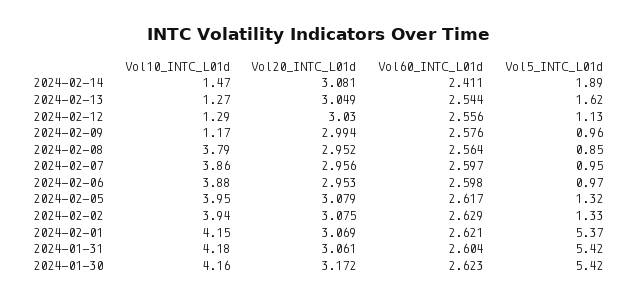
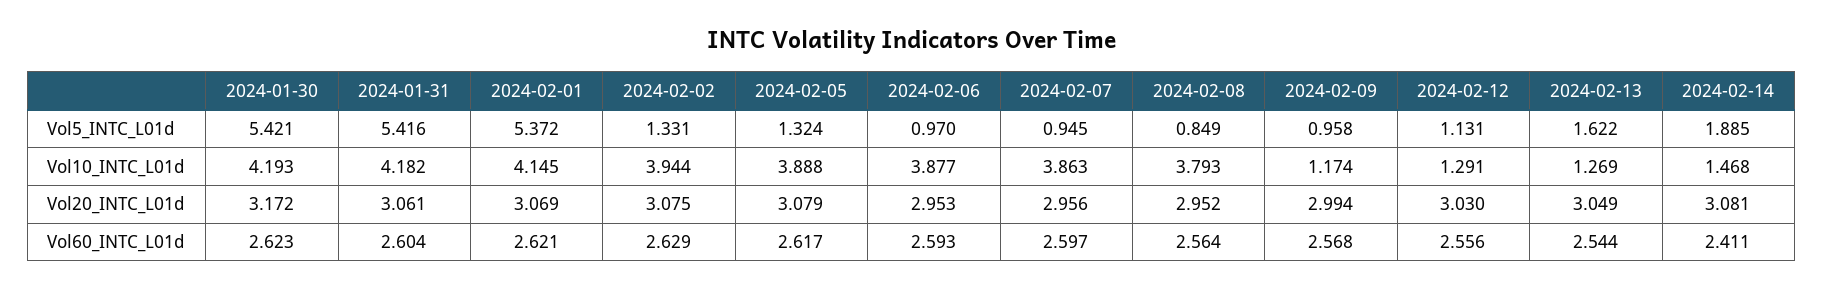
  {
    "Vol10_INTC_L01d": {
      "2024-02-14": 1.468,
      "2024-02-13": 1.269,
      "2024-02-12": 1.291,
      "2024-02-09": 1.174,
      "2024-02-08": 3.793,
      "2024-02-07": 3.863,
      "2024-02-06": 3.877,
-     "2024-02-05": 3.95,
+     "2024-02-05": 3.888,
      "2024-02-02": 3.944,
      "2024-02-01": 4.145,
      "2024-01-31": 4.182,
-     "2024-01-30": 4.16
+     "2024-01-30": 4.193
    },
    "Vol20_INTC_L01d": {
      "2024-02-14": 3.081,
      "2024-02-13": 3.049,
      "2024-02-12": 3.03,
      "2024-02-09": 2.994,
      "2024-02-08": 2.952,
      "2024-02-07": 2.956,
      "2024-02-06": 2.953,
      "2024-02-05": 3.079,
      "2024-02-02": 3.075,
      "2024-02-01": 3.069,
      "2024-01-31": 3.061,
      "2024-01-30": 3.172
    },
    "Vol60_INTC_L01d": {
      "2024-02-14": 2.411,
      "2024-02-13": 2.544,
      "2024-02-12": 2.556,
-     "2024-02-09": 2.576,
+     "2024-02-09": 2.568,
      "2024-02-08": 2.564,
      "2024-02-07": 2.597,
-     "2024-02-06": 2.598,
+     "2024-02-06": 2.593,
      "2024-02-05": 2.617,
      "2024-02-02": 2.629,
      "2024-02-01": 2.621,
      "2024-01-31": 2.604,
      "2024-01-30": 2.623
    },
    "Vol5_INTC_L01d": {
      "2024-02-14": 1.885,
      "2024-02-13": 1.622,
      "2024-02-12": 1.131,
      "2024-02-09": 0.958,
      "2024-02-08": 0.849,
      "2024-02-07": 0.945,
      "2024-02-06": 0.97,
      "2024-02-05": 1.324,
      "2024-02-02": 1.331,
      "2024-02-01": 5.372,
      "2024-01-31": 5.416,
      "2024-01-30": 5.421
    }
  }

